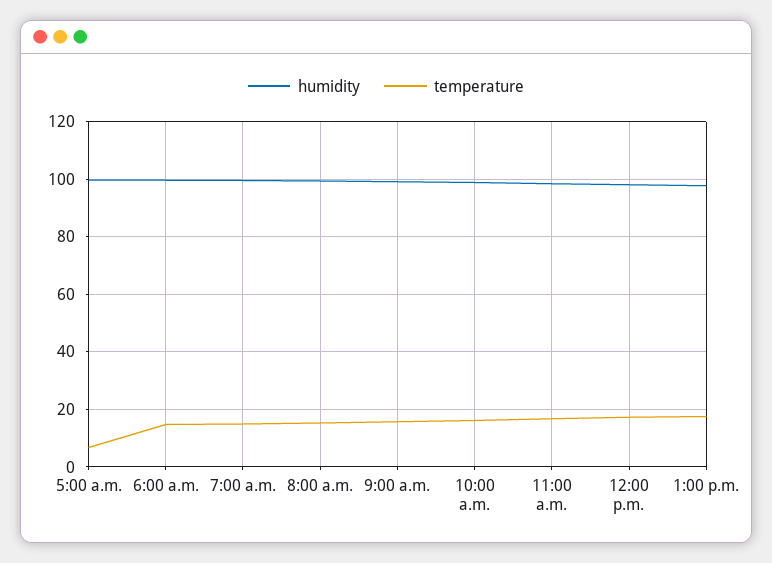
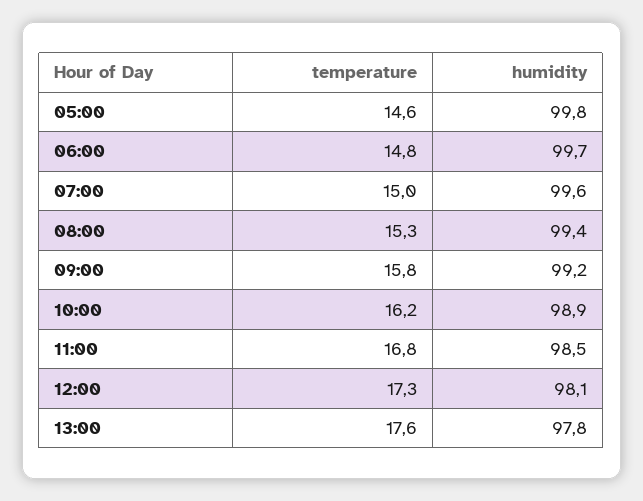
  {
    "humidity": {
      "5:00 a.m.": 99.8,
      "6:00 a.m.": 99.7,
      "7:00 a.m.": 99.6,
      "8:00 a.m.": 99.4,
      "9:00 a.m.": 99.2,
      "10:00 a.m.": 98.9,
      "11:00 a.m.": 98.5,
      "12:00 p.m.": 98.1,
      "1:00 p.m.": 97.8
    },
    "temperature": {
-     "5:00 a.m.": 7.5,
+     "5:00 a.m.": 14.6,
      "6:00 a.m.": 14.8,
      "7:00 a.m.": 15,
      "8:00 a.m.": 15.3,
      "9:00 a.m.": 15.8,
      "10:00 a.m.": 16.2,
      "11:00 a.m.": 16.8,
      "12:00 p.m.": 17.3,
      "1:00 p.m.": 17.6
    }
  }

